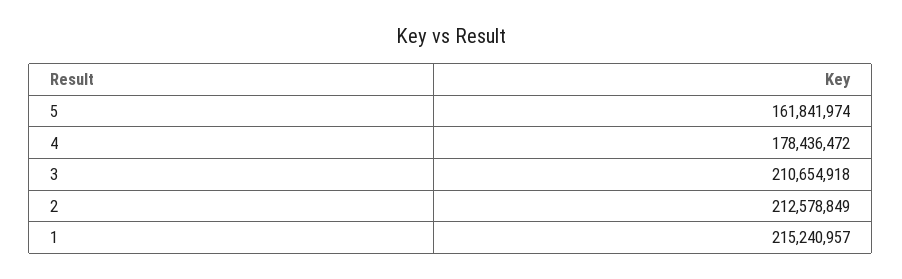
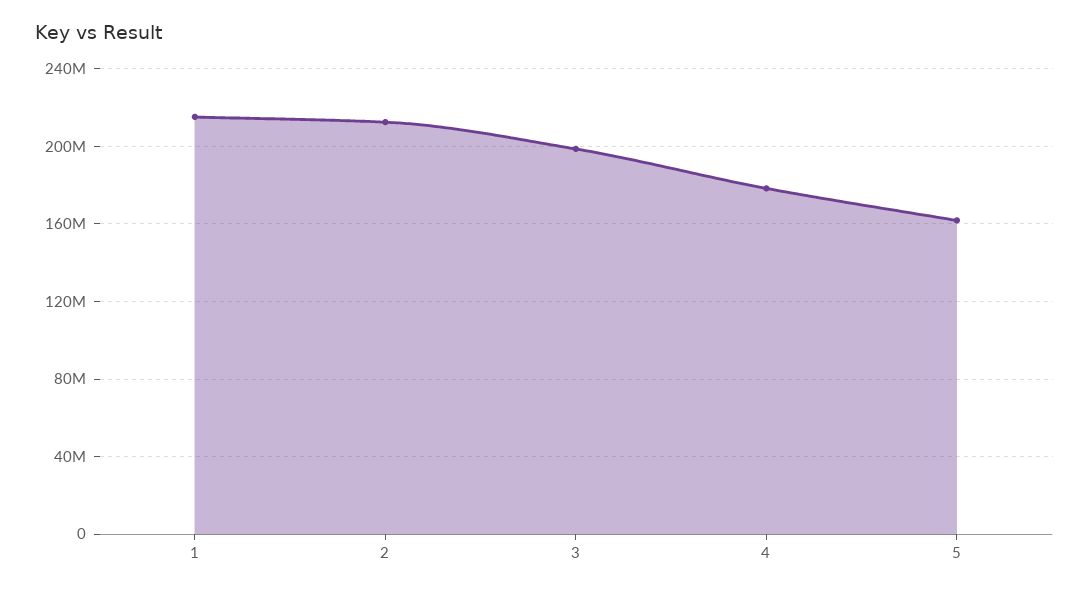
  {
    "5": 161841974,
    "4": 178436472,
-   "3": 210654918,
+   "3": 200000000,
    "2": 212578849,
    "1": 215240957
  }

